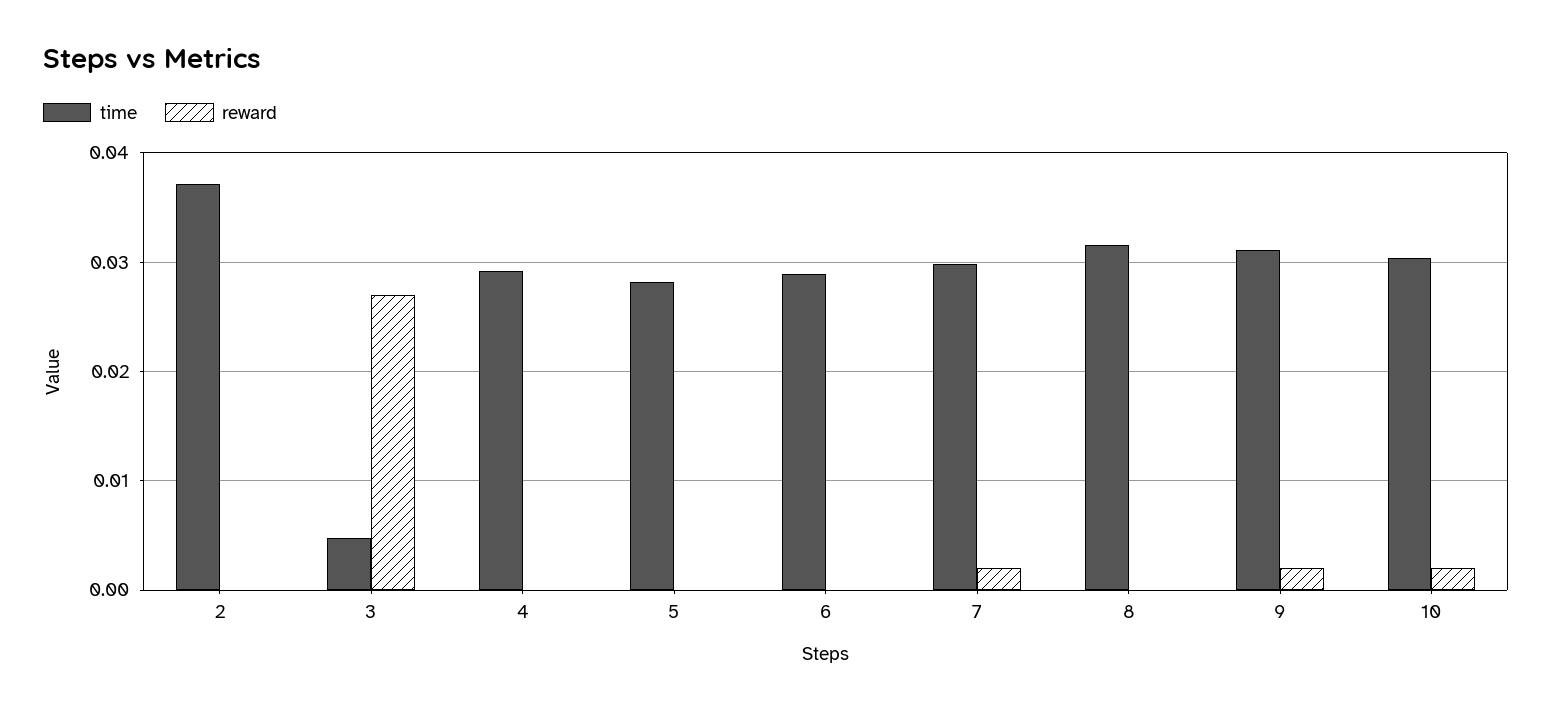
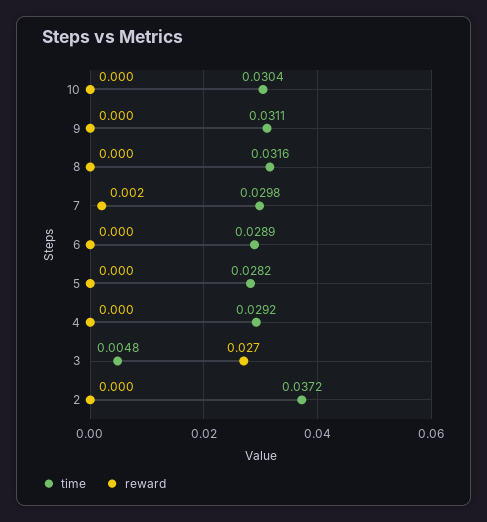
  {
    "time": {
      "2": 0.0372,
      "3": 0.0048,
      "4": 0.0292,
      "5": 0.0282,
      "6": 0.0289,
      "7": 0.0298,
      "8": 0.0316,
      "9": 0.0311,
      "10": 0.0304
    },
    "reward": {
      "2": 0,
      "3": 0.027,
      "4": 0,
      "5": 0,
      "6": 0,
      "7": 0.002,
      "8": 0,
-     "9": 0.002,
+     "9": 0,
-     "10": 0.002
+     "10": 0
    }
  }

